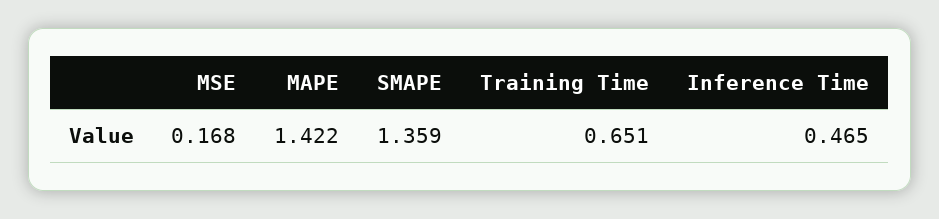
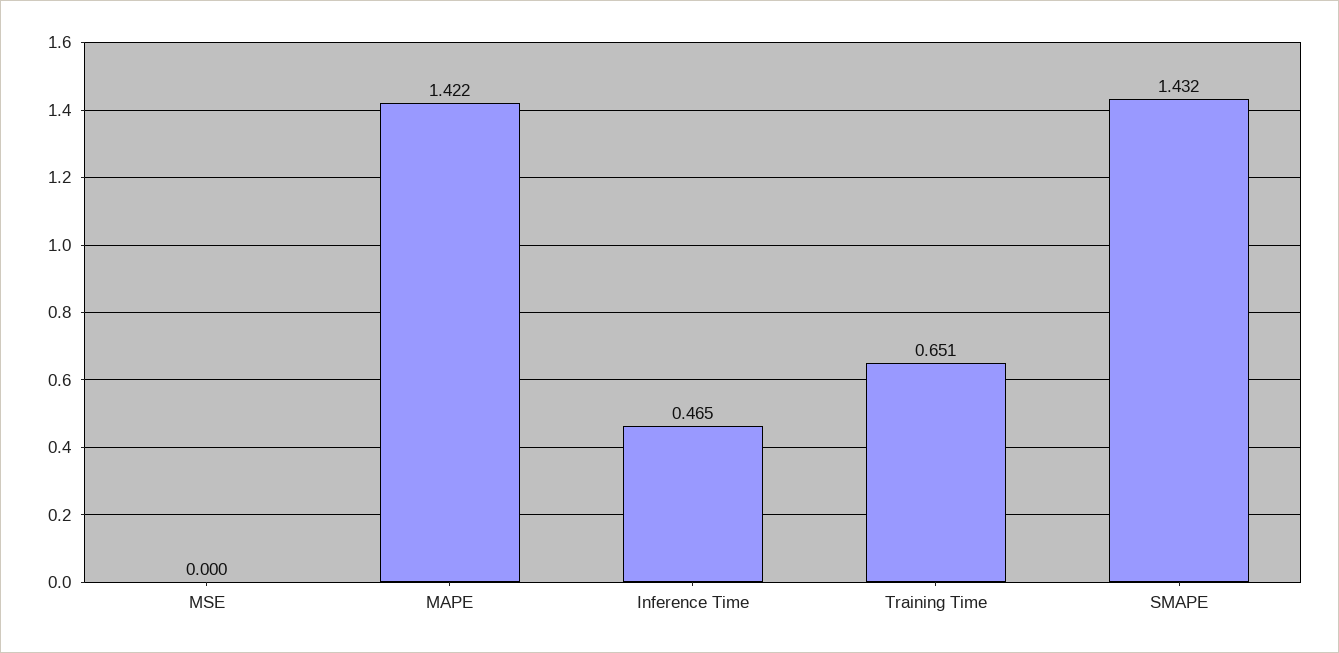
  {
-   "MSE": 0.168,
+   "MSE": 0,
    "MAPE": 1.422,
-   "SMAPE": 1.359,
+   "SMAPE": 1.432,
    "Training Time": 0.651,
    "Inference Time": 0.465
  }

